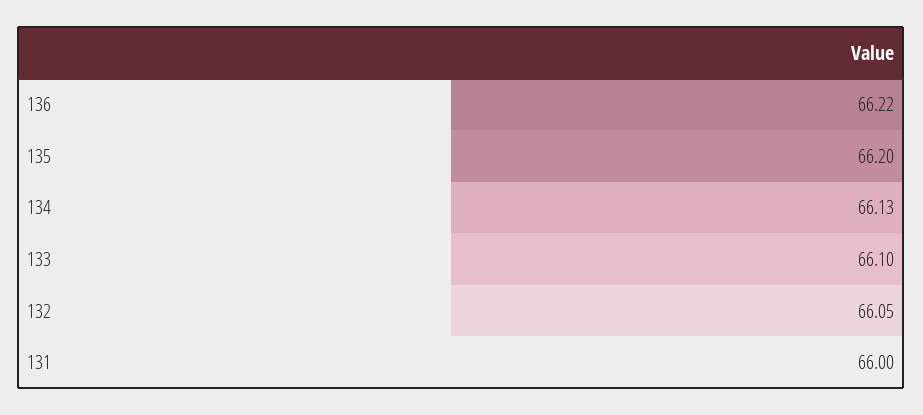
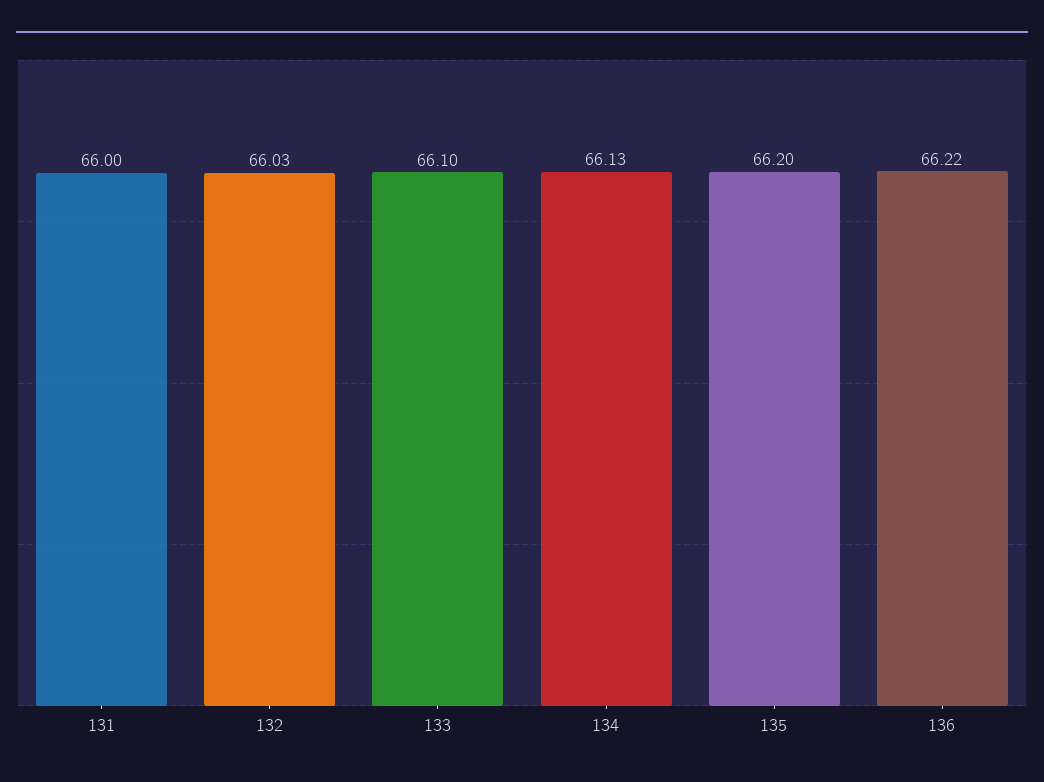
  {
    "136": 66.22,
    "135": 66.2,
    "134": 66.13,
    "133": 66.1,
-   "132": 66.05,
+   "132": 66.03,
    "131": 66
  }

